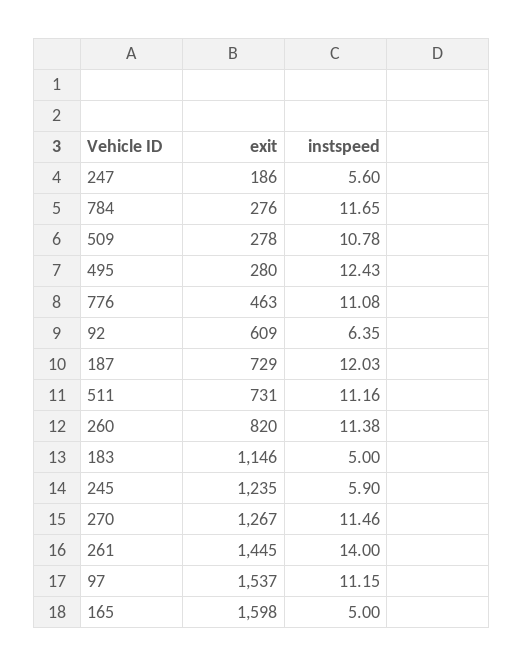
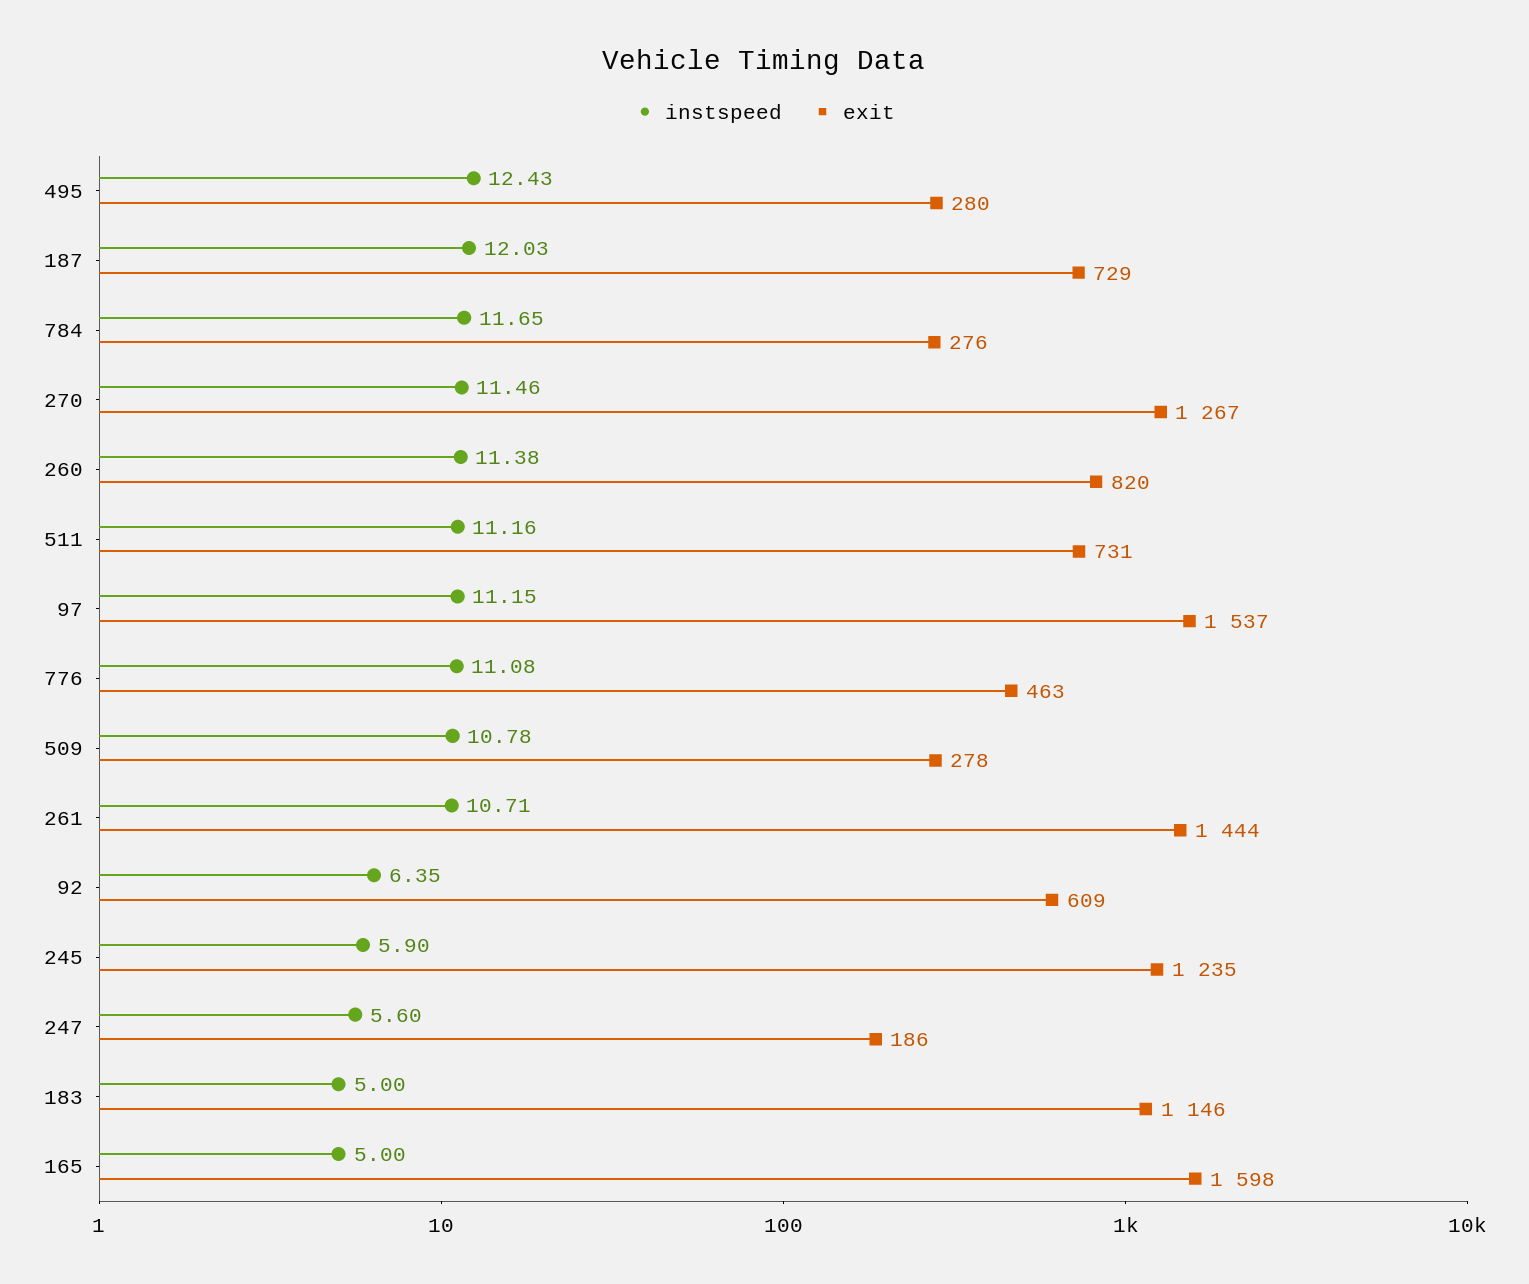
  {
    "exit": {
      "247": 186,
      "784": 276,
      "509": 278,
      "495": 280,
      "776": 463,
      "92": 609,
      "187": 729,
      "511": 731,
      "260": 820,
      "183": 1146,
      "245": 1235,
      "270": 1267,
-     "261": 1445,
+     "261": 1444,
      "97": 1537,
      "165": 1598
    },
    "instspeed": {
      "247": 5.6,
      "784": 11.65,
      "509": 10.78,
      "495": 12.43,
      "776": 11.08,
      "92": 6.35,
      "187": 12.03,
      "511": 11.16,
      "260": 11.38,
      "183": 5,
      "245": 5.9,
      "270": 11.46,
-     "261": 14,
+     "261": 10.71,
      "97": 11.15,
      "165": 5
    }
  }

